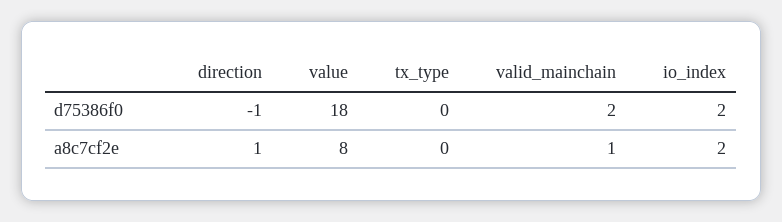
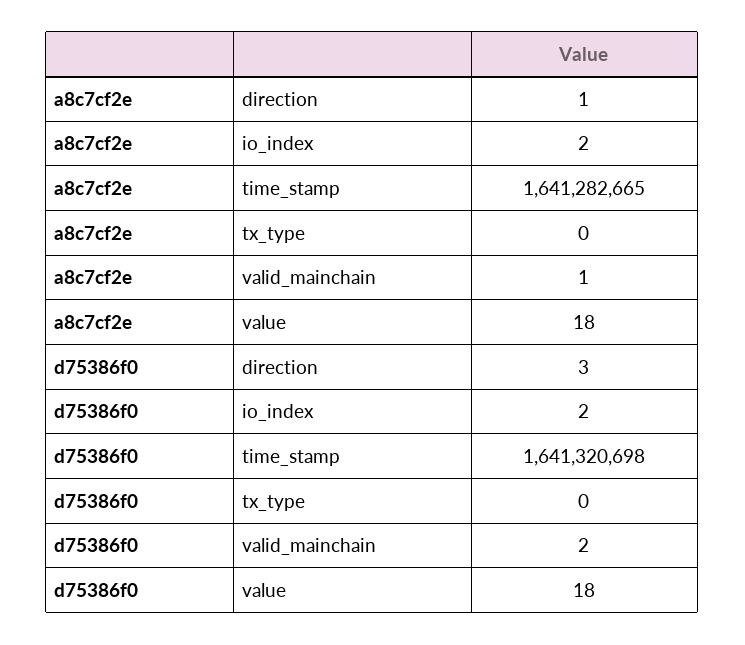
  {
    "direction": {
-     "d75386f0": -1,
+     "d75386f0": 3,
      "a8c7cf2e": 1
    },
    "value": {
      "d75386f0": 18,
-     "a8c7cf2e": 8
+     "a8c7cf2e": 18
    },
    "tx_type": {
      "d75386f0": 0,
      "a8c7cf2e": 0
    },
    "valid_mainchain": {
      "d75386f0": 2,
      "a8c7cf2e": 1
    },
    "io_index": {
      "d75386f0": 2,
      "a8c7cf2e": 2
-   }
+   },
+   "time_stamp": {
+     "a8c7cf2e": 1641282665,
+     "d75386f0": 1641320698
+   }
  }

